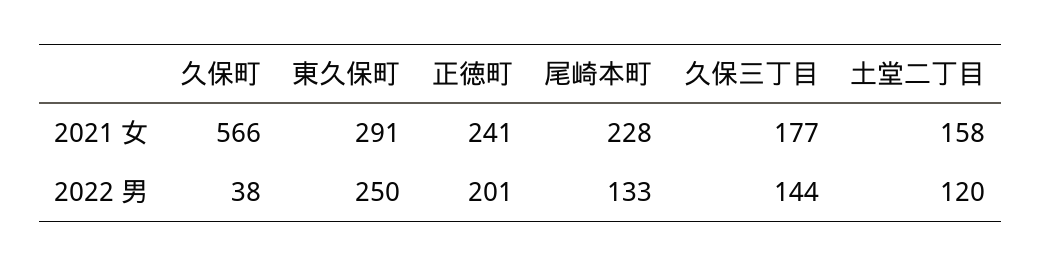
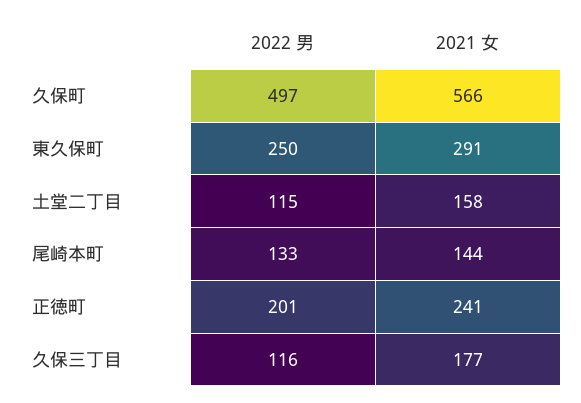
  {
    "久保町": {
      "2021 女": 566,
-     "2022 男": 38
+     "2022 男": 497
    },
    "東久保町": {
      "2021 女": 291,
      "2022 男": 250
    },
    "正徳町": {
      "2021 女": 241,
      "2022 男": 201
    },
    "尾崎本町": {
-     "2021 女": 228,
+     "2021 女": 144,
      "2022 男": 133
    },
    "久保三丁目": {
      "2021 女": 177,
-     "2022 男": 144
+     "2022 男": 116
    },
    "土堂二丁目": {
      "2021 女": 158,
-     "2022 男": 120
+     "2022 男": 115
    }
  }

